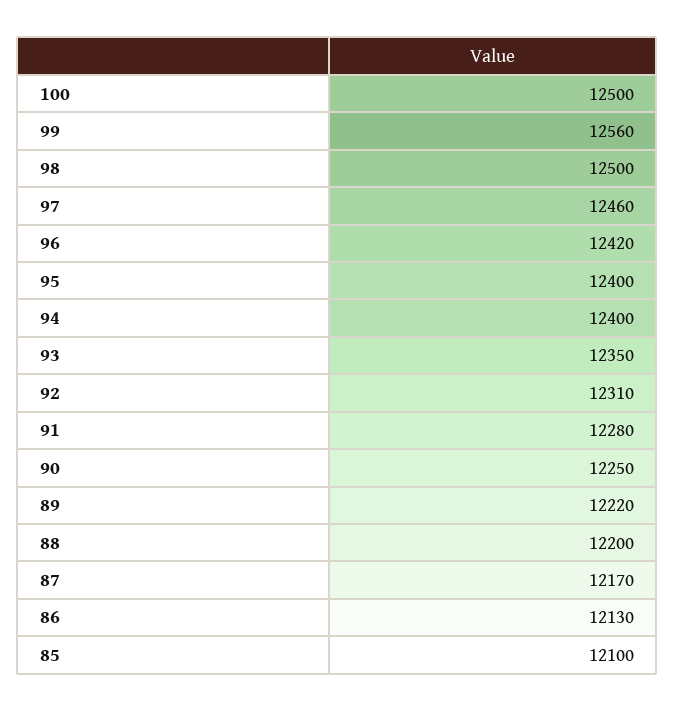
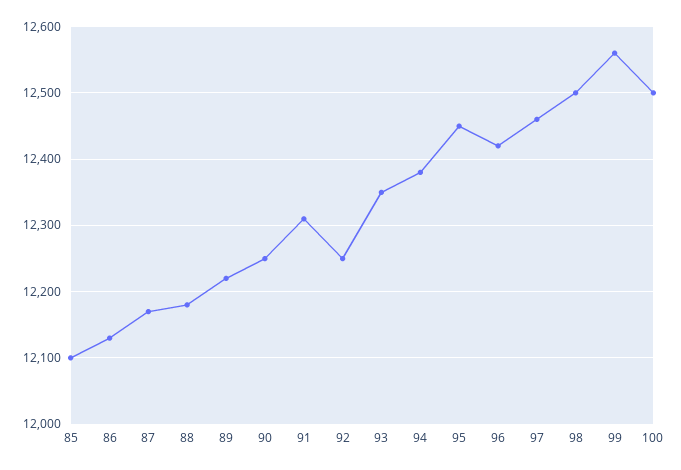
  {
    "100": 12500,
    "99": 12560,
    "98": 12500,
    "97": 12460,
    "96": 12420,
-   "95": 12400,
+   "95": 12450,
-   "94": 12400,
+   "94": 12380,
    "93": 12350,
-   "92": 12310,
+   "92": 12250,
-   "91": 12280,
+   "91": 12310,
    "90": 12250,
    "89": 12220,
-   "88": 12200,
+   "88": 12180,
    "87": 12170,
    "86": 12130,
    "85": 12100
  }

